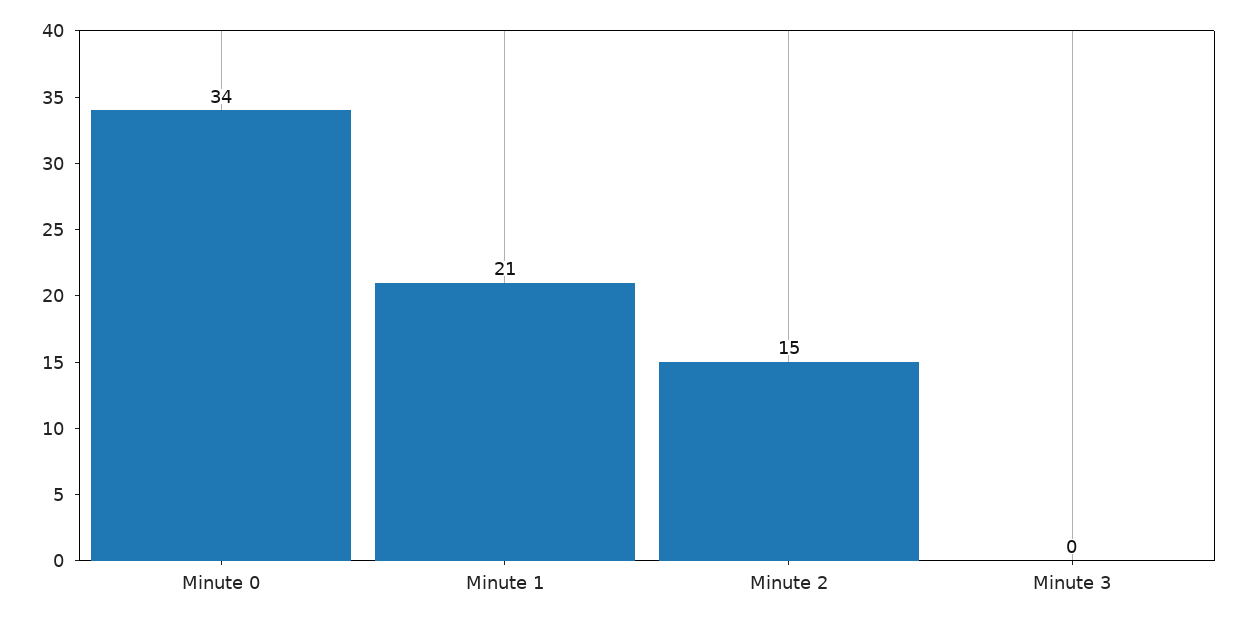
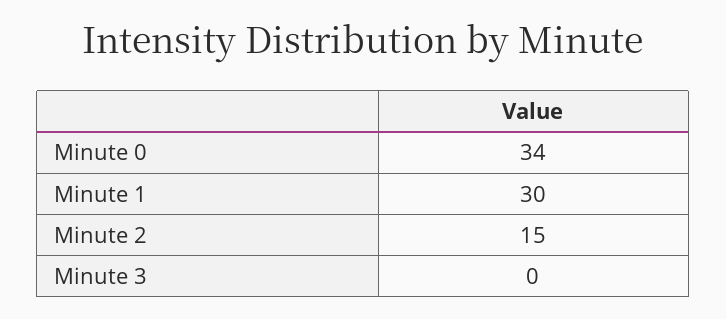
  {
    "Minute 0": 34,
-   "Minute 1": 21,
+   "Minute 1": 30,
    "Minute 2": 15,
    "Minute 3": 0
  }

